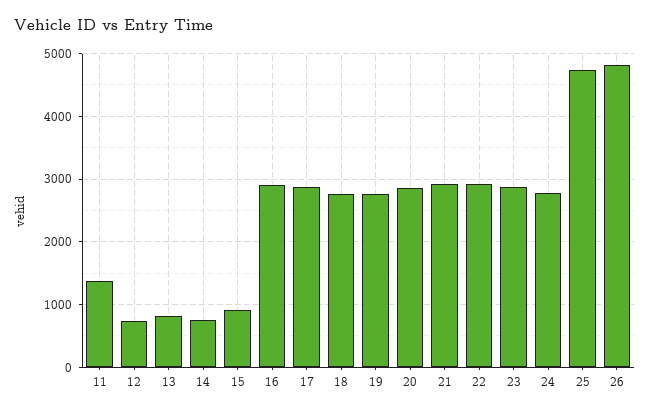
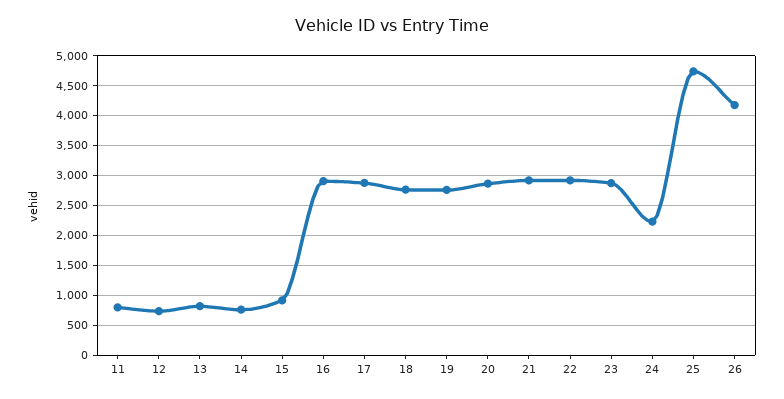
  {
-   "11": 1400,
+   "11": 750,
    "12": 700,
    "13": 800,
    "14": 800,
    "15": 900,
    "16": 2900,
    "17": 2900,
    "18": 2800,
    "19": 2800,
    "20": 2900,
    "21": 2900,
    "22": 2900,
    "23": 2900,
-   "24": 2800,
+   "24": 2250,
    "25": 4700,
-   "26": 4800
+   "26": 4250
  }

